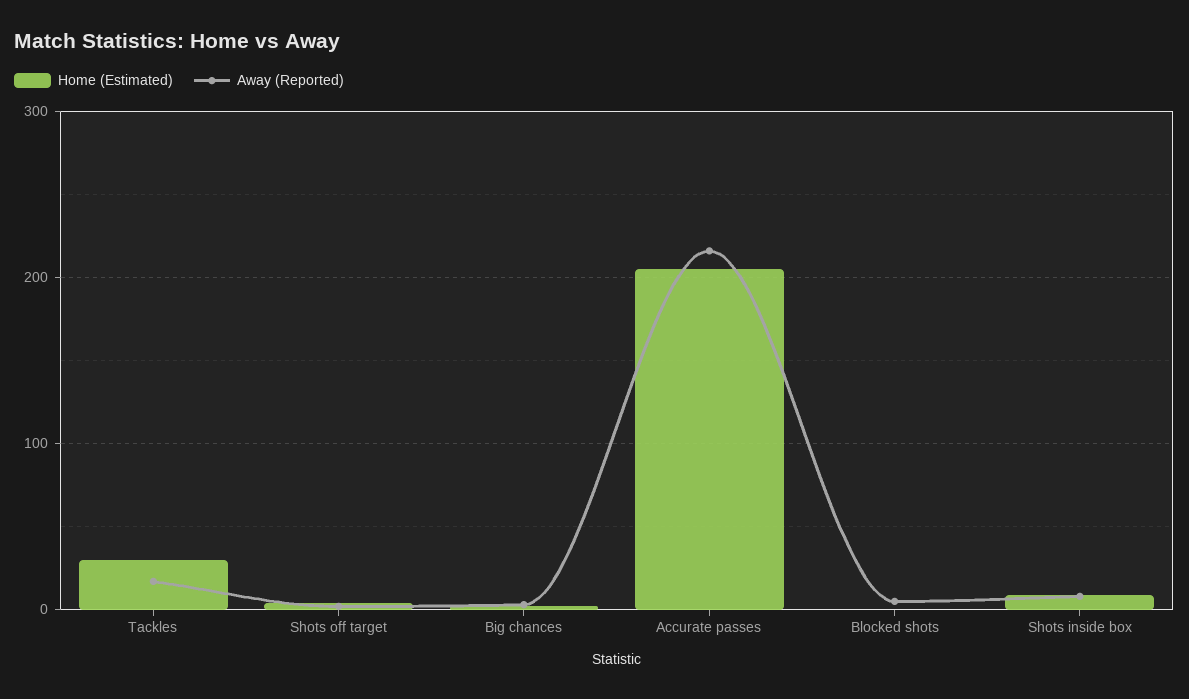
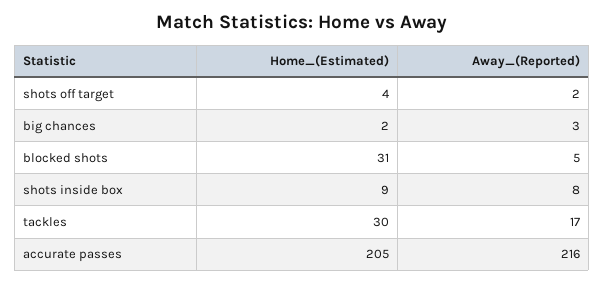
  {
    "Home (Estimated)": {
      "Tackles": 30,
      "Shots off target": 4,
      "Big chances": 2,
      "Accurate passes": 205,
-     "Blocked shots": 0,
+     "Blocked shots": 31,
      "Shots inside box": 9
    },
    "Away (Reported)": {
      "Tackles": 17,
      "Shots off target": 2,
      "Big chances": 3,
      "Accurate passes": 216,
      "Blocked shots": 5,
      "Shots inside box": 8
    }
  }

